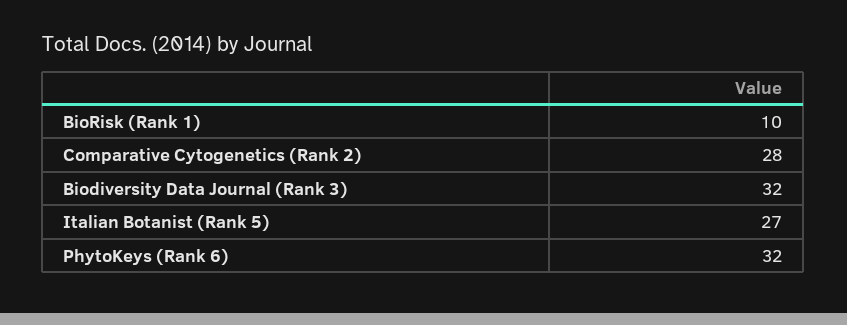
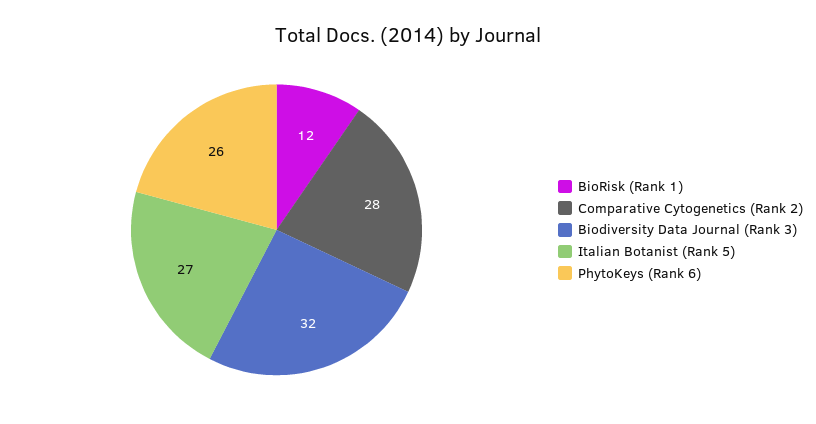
  {
-   "BioRisk (Rank 1)": 10,
+   "BioRisk (Rank 1)": 12,
    "Comparative Cytogenetics (Rank 2)": 28,
    "Biodiversity Data Journal (Rank 3)": 32,
    "Italian Botanist (Rank 5)": 27,
-   "PhytoKeys (Rank 6)": 32
+   "PhytoKeys (Rank 6)": 26
  }

